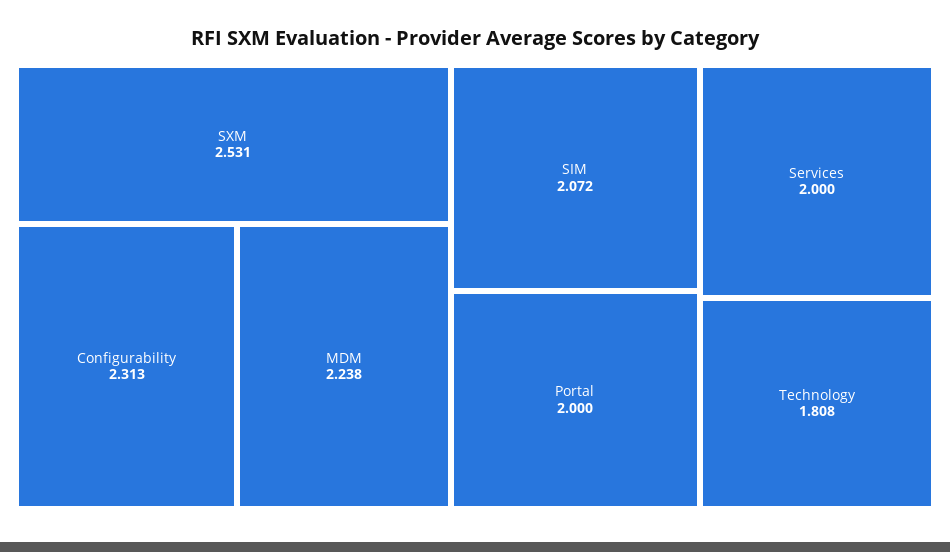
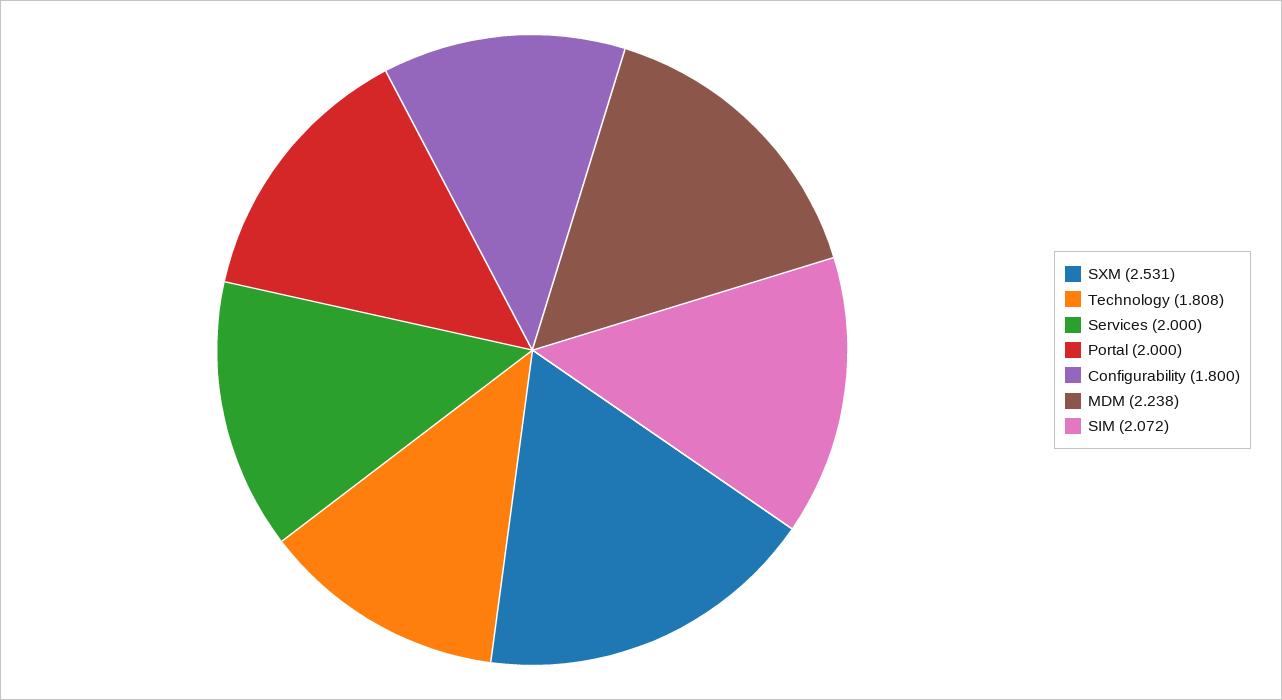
  {
    "SXM": 2.531,
-   "Configurability": 2.313,
+   "Configurability": 1.8,
    "MDM": 2.238,
    "SIM": 2.072,
    "Portal": 2,
    "Services": 2,
    "Technology": 1.808
  }

